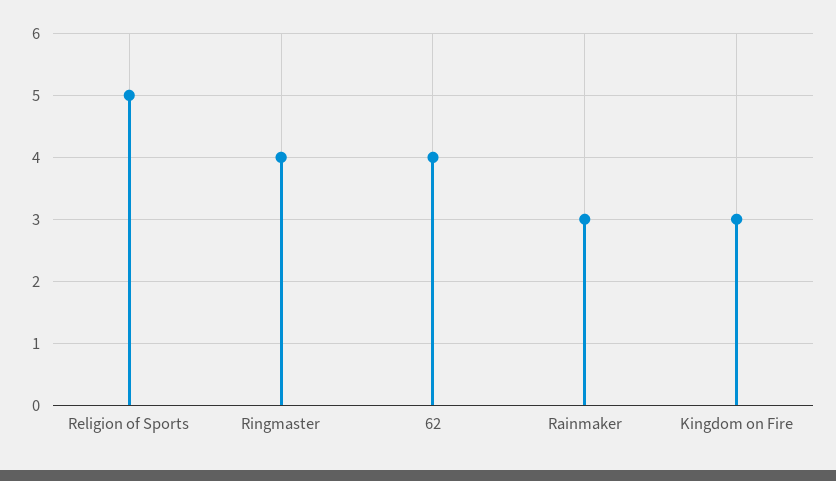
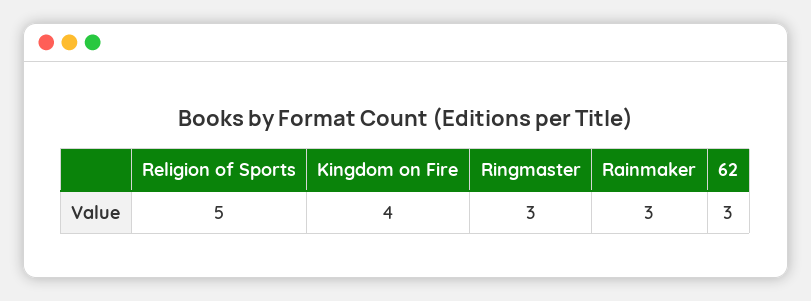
  {
    "Religion of Sports": 5,
-   "Ringmaster": 4,
+   "Ringmaster": 3,
-   "62": 4,
+   "62": 3,
    "Rainmaker": 3,
-   "Kingdom on Fire": 3
+   "Kingdom on Fire": 4
  }

